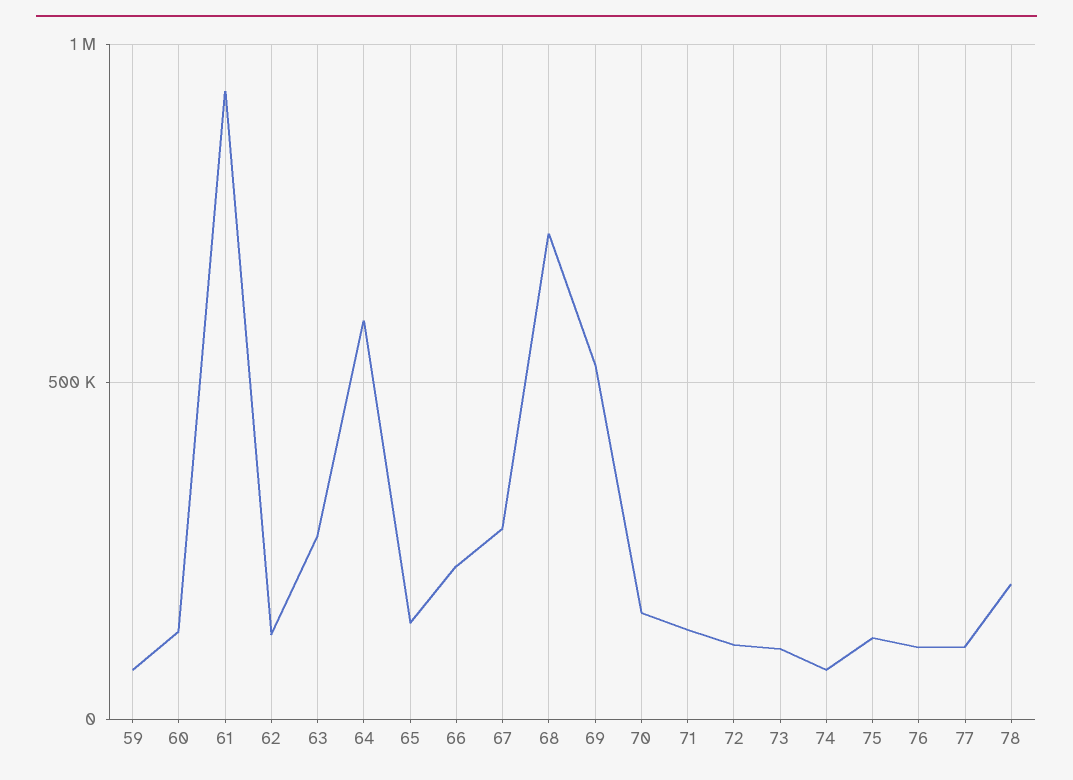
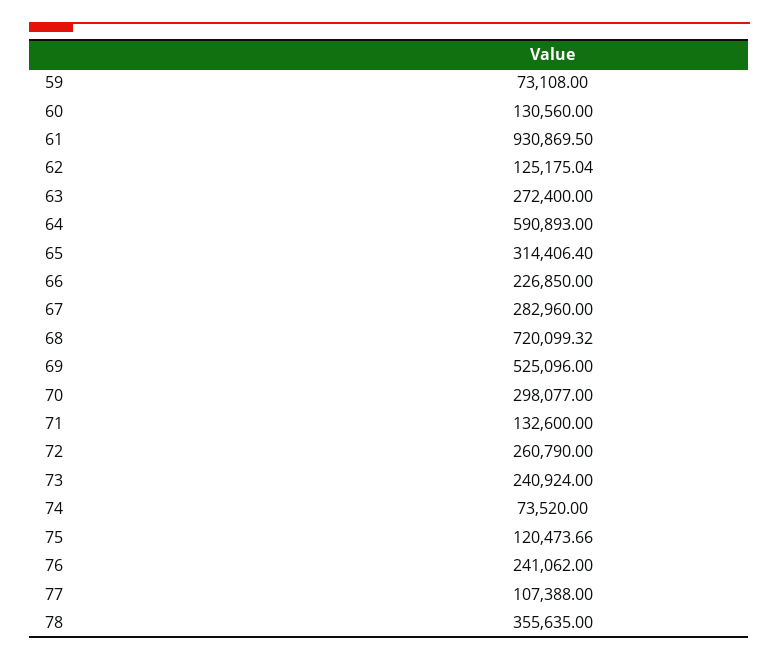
  {
    "59": 73108,
    "60": 130560,
    "61": 930869.5,
    "62": 125175.04,
    "63": 272400,
    "64": 590893,
-   "65": 150000,
+   "65": 314406.4,
    "66": 226850,
    "67": 282960,
    "68": 720099.32,
    "69": 525096,
-   "70": 150000,
+   "70": 298077,
    "71": 132600,
-   "72": 100000,
+   "72": 260790,
-   "73": 100000,
+   "73": 240924,
    "74": 73520,
    "75": 120473.66,
-   "76": 100000,
+   "76": 241062,
    "77": 107388,
-   "78": 200000
+   "78": 355635
  }

